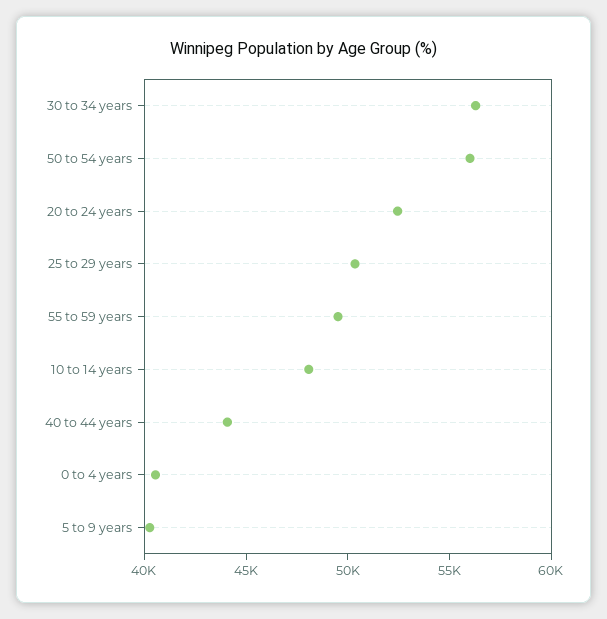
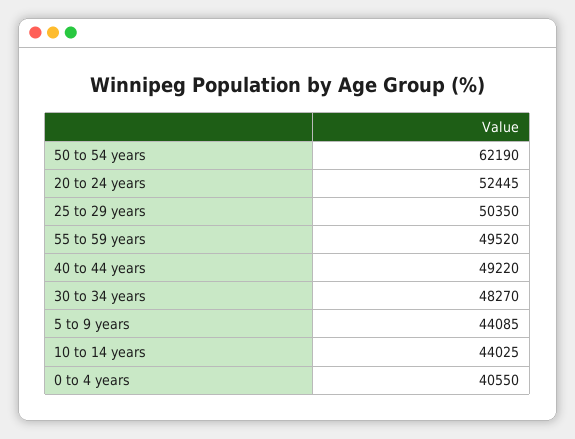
  {
-   "30 to 34 years": 56000,
+   "30 to 34 years": 48270,
-   "50 to 54 years": 56000,
+   "50 to 54 years": 62190,
    "20 to 24 years": 52445,
    "25 to 29 years": 50350,
    "55 to 59 years": 49520,
-   "10 to 14 years": 48000,
+   "10 to 14 years": 44025,
-   "40 to 44 years": 44000,
+   "40 to 44 years": 49220,
    "0 to 4 years": 40550,
-   "5 to 9 years": 40000
+   "5 to 9 years": 44085
  }

